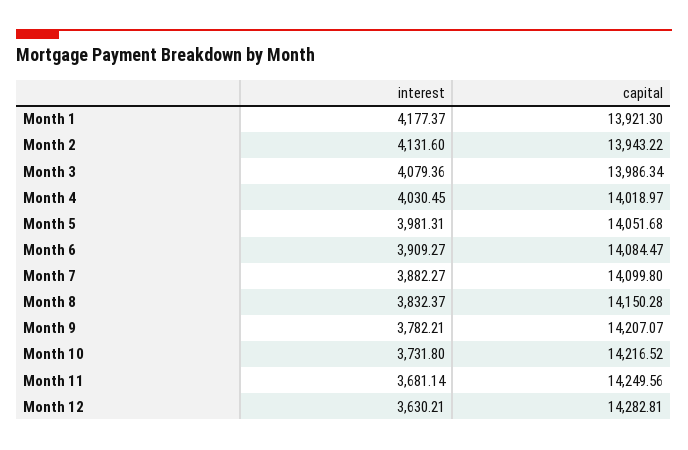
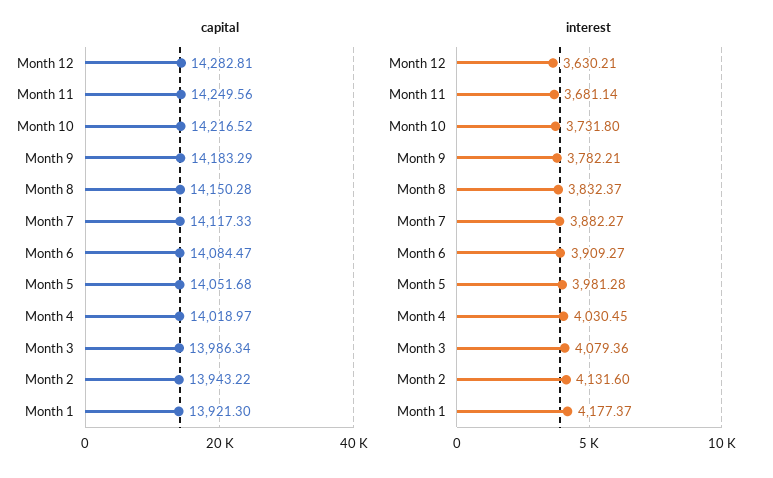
  {
    "interest": {
      "Month 1": 4177.37,
      "Month 2": 4131.6,
      "Month 3": 4079.36,
      "Month 4": 4030.45,
-     "Month 5": 3981.31,
+     "Month 5": 3981.28,
      "Month 6": 3909.27,
      "Month 7": 3882.27,
      "Month 8": 3832.37,
      "Month 9": 3782.21,
      "Month 10": 3731.8,
      "Month 11": 3681.14,
      "Month 12": 3630.21
    },
    "capital": {
      "Month 1": 13921.3,
      "Month 2": 13943.22,
      "Month 3": 13986.34,
      "Month 4": 14018.97,
      "Month 5": 14051.68,
      "Month 6": 14084.47,
-     "Month 7": 14099.8,
+     "Month 7": 14117.33,
      "Month 8": 14150.28,
-     "Month 9": 14207.07,
+     "Month 9": 14183.29,
      "Month 10": 14216.52,
      "Month 11": 14249.56,
      "Month 12": 14282.81
    }
  }

